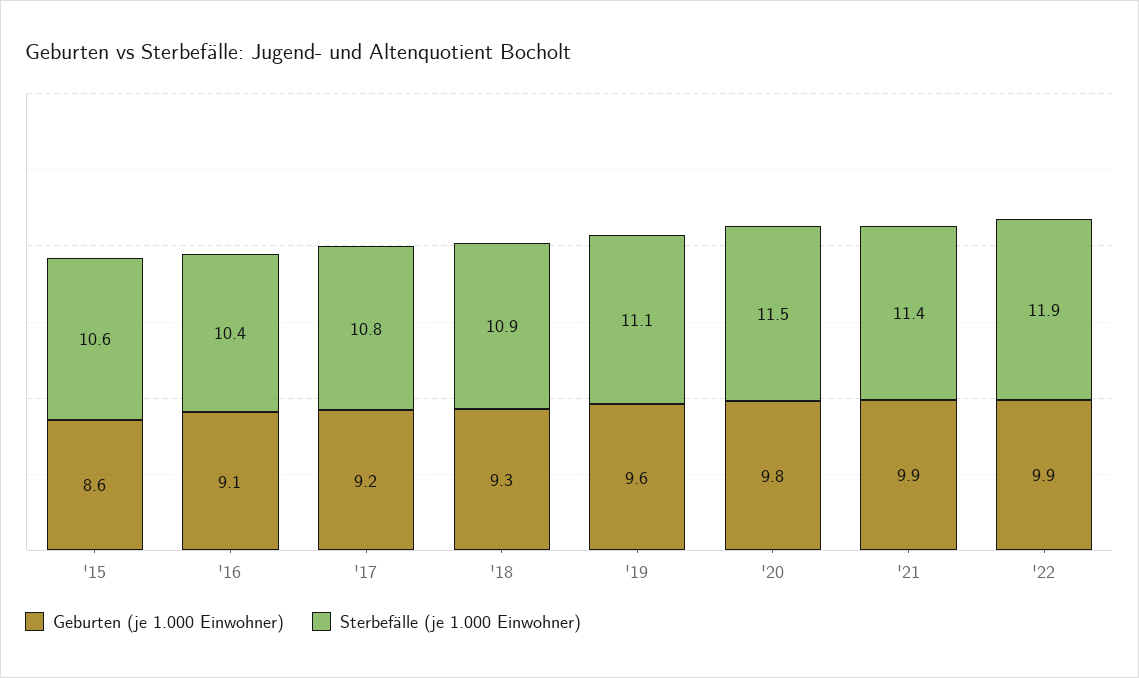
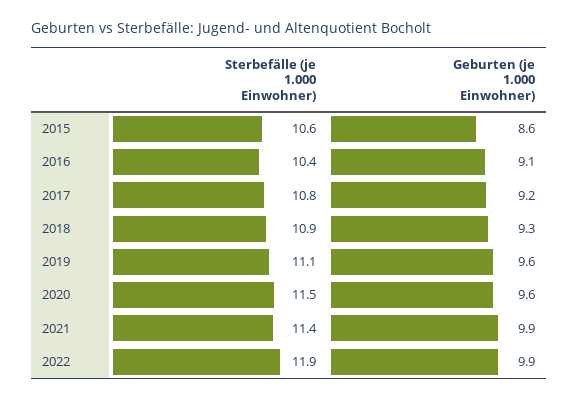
  {
    "Geburten (je 1.000 Einwohner)": {
      "'15": 8.6,
      "'16": 9.1,
      "'17": 9.2,
      "'18": 9.3,
      "'19": 9.6,
-     "'20": 9.8,
+     "'20": 9.6,
      "'21": 9.9,
      "'22": 9.9
    },
    "Sterbefälle (je 1.000 Einwohner)": {
      "'15": 10.6,
      "'16": 10.4,
      "'17": 10.8,
      "'18": 10.9,
      "'19": 11.1,
      "'20": 11.5,
      "'21": 11.4,
      "'22": 11.9
    }
  }

